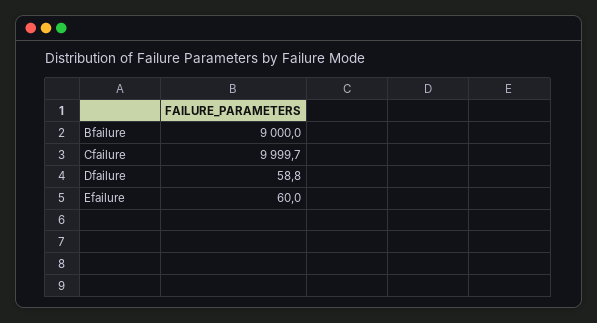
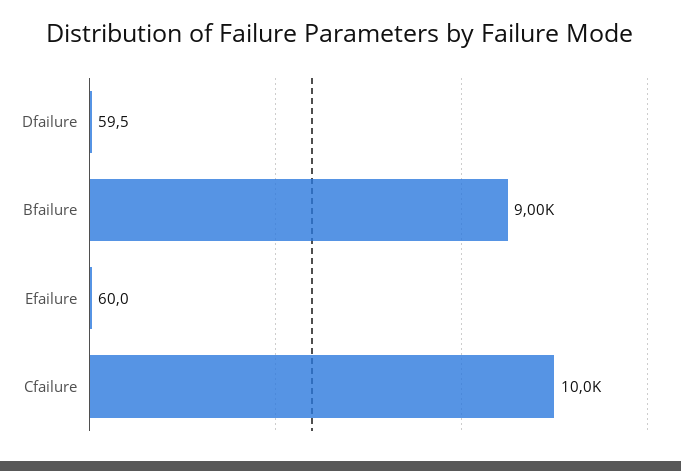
  {
    "Bfailure": 9000,
-   "Cfailure": 9999.7,
+   "Cfailure": 10000,
-   "Dfailure": 58.8,
+   "Dfailure": 59.5,
    "Efailure": 60
  }

